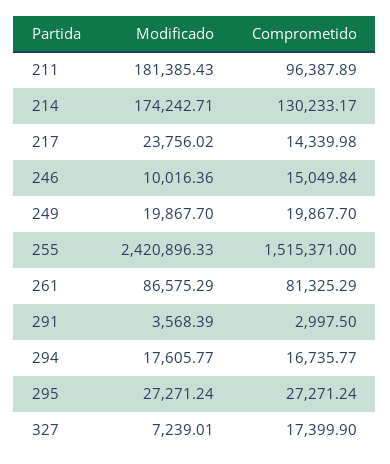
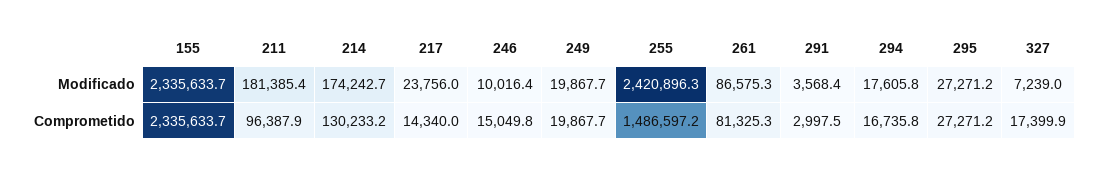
  {
    "Modificado": {
      "211": 181385.43,
      "214": 174242.71,
      "217": 23756.02,
      "246": 10016.36,
      "249": 19867.7,
      "255": 2420896.33,
      "261": 86575.29,
      "291": 3568.39,
      "294": 17605.77,
      "295": 27271.24,
-     "327": 7239.01
+     "327": 7239.01,
+     "155": 2335633.7
    },
    "Comprometido": {
      "211": 96387.89,
      "214": 130233.17,
      "217": 14339.98,
      "246": 15049.84,
      "249": 19867.7,
-     "255": 1515371,
+     "255": 1486597.2,
      "261": 81325.29,
      "291": 2997.5,
      "294": 16735.77,
      "295": 27271.24,
-     "327": 17399.9
+     "327": 17399.9,
+     "155": 2335633.7
    }
  }

